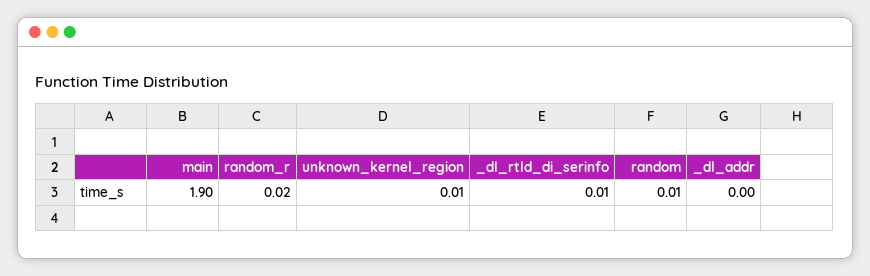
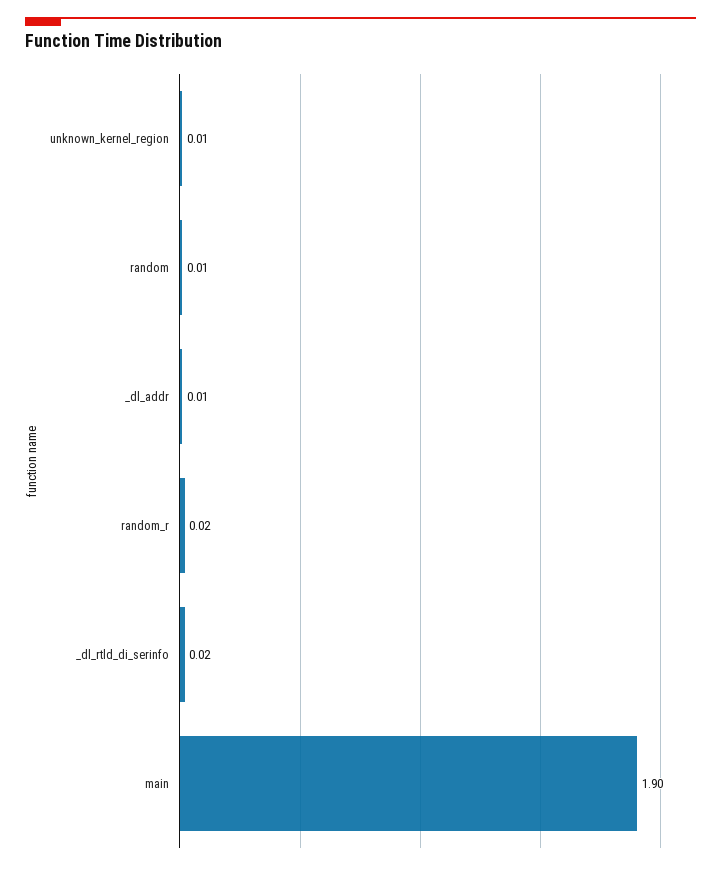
  {
    "main": 1.9,
    "random_r": 0.02,
    "unknown_kernel_region": 0.01,
-   "_dl_rtld_di_serinfo": 0.01,
+   "_dl_rtld_di_serinfo": 0.02,
    "random": 0.01,
-   "_dl_addr": 0
+   "_dl_addr": 0.01
  }

